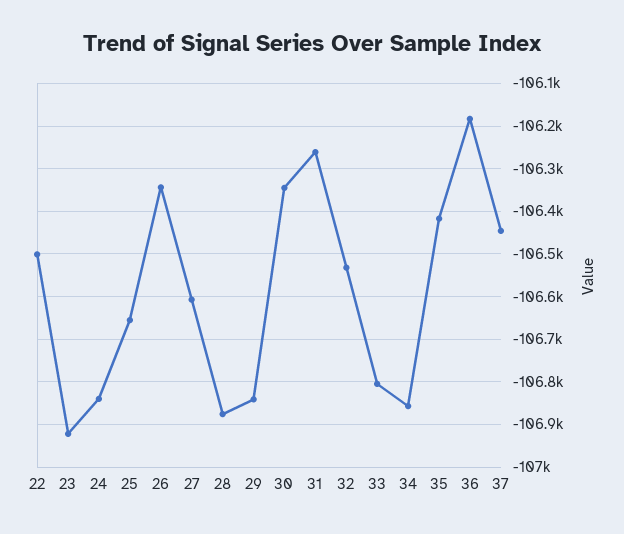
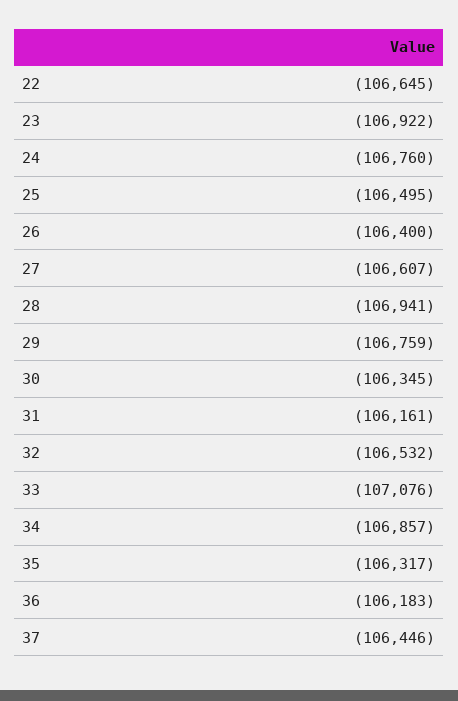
  {
-   "22": -106500,
+   "22": -106645,
    "23": -106922,
-   "24": -106840,
+   "24": -106760,
-   "25": -106660,
+   "25": -106495,
-   "26": -106340,
+   "26": -106400,
    "27": -106607,
-   "28": -106880,
+   "28": -106941,
-   "29": -106840,
+   "29": -106759,
    "30": -106345,
-   "31": -106260,
+   "31": -106161,
    "32": -106532,
-   "33": -106800,
+   "33": -107076,
    "34": -106857,
-   "35": -106420,
+   "35": -106317,
    "36": -106183,
    "37": -106446
  }

